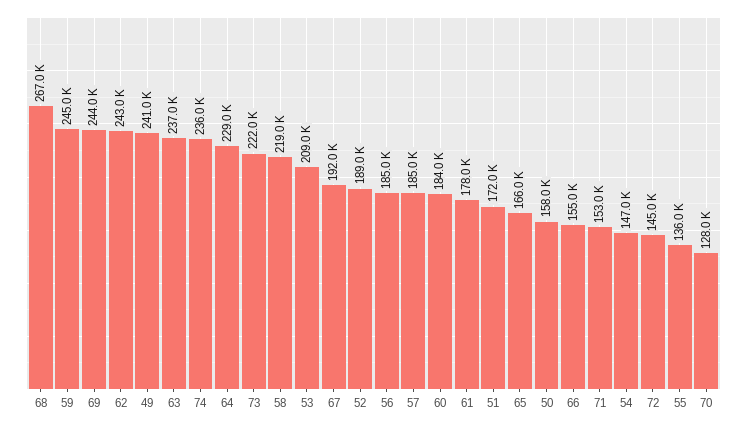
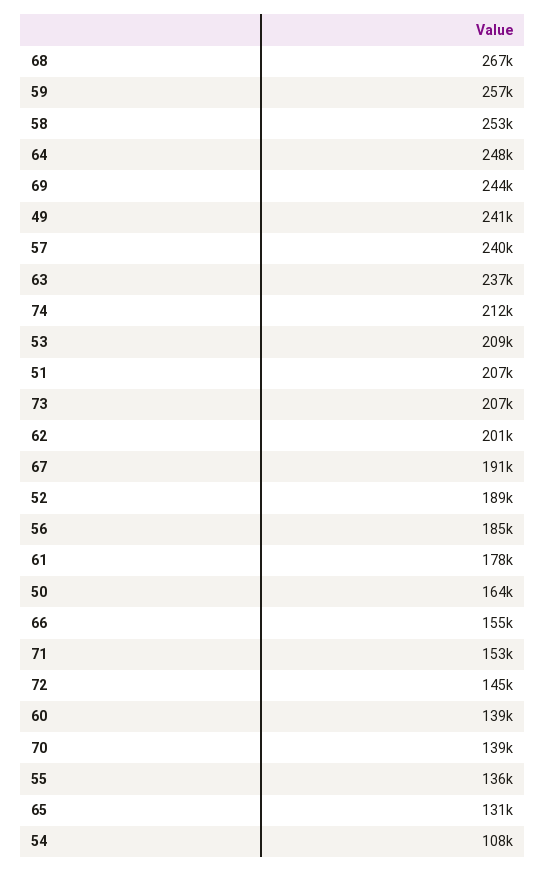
  {
    "68": 267000,
-   "59": 245000,
+   "59": 257000,
    "69": 244000,
-   "62": 243000,
+   "62": 201000,
    "49": 241000,
    "63": 237000,
-   "74": 236000,
+   "74": 212000,
-   "64": 229000,
+   "64": 248000,
-   "73": 222000,
+   "73": 207000,
-   "58": 219000,
+   "58": 253000,
    "53": 209000,
-   "67": 192000,
+   "67": 191000,
    "52": 189000,
    "56": 185000,
-   "57": 185000,
+   "57": 240000,
-   "60": 184000,
+   "60": 139000,
    "61": 178000,
-   "51": 172000,
+   "51": 207000,
-   "65": 166000,
+   "65": 131000,
-   "50": 158000,
+   "50": 164000,
    "66": 155000,
    "71": 153000,
-   "54": 147000,
+   "54": 108000,
    "72": 145000,
    "55": 136000,
-   "70": 128000
+   "70": 139000
  }

